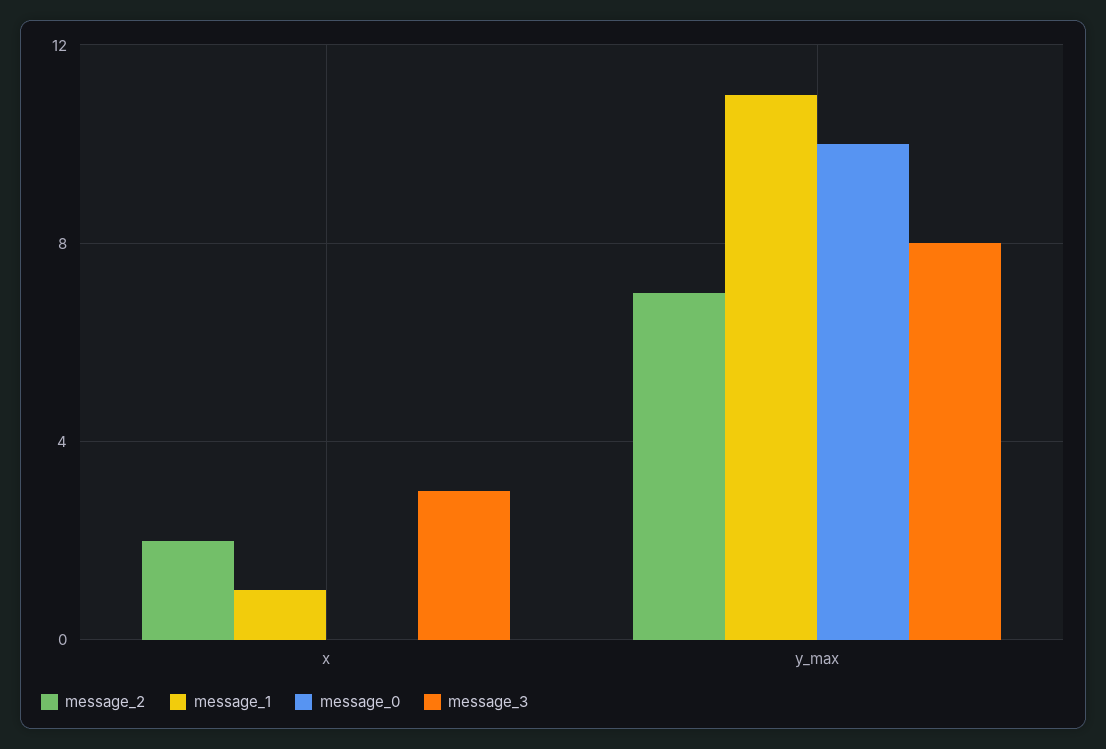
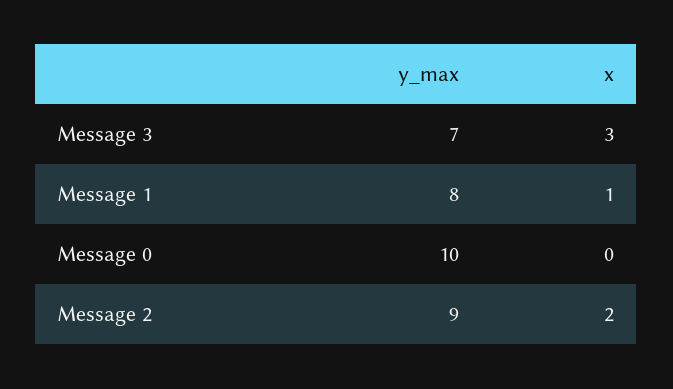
  {
    "message_2": {
      "x": 2,
-     "y_max": 7
+     "y_max": 9
    },
    "message_1": {
      "x": 1,
-     "y_max": 11
+     "y_max": 8
    },
    "message_0": {
      "x": 0,
      "y_max": 10
    },
    "message_3": {
      "x": 3,
-     "y_max": 8
+     "y_max": 7
    }
  }

